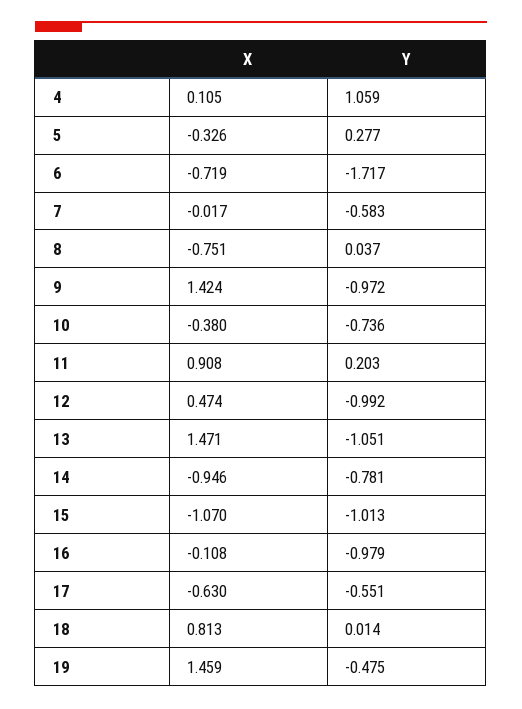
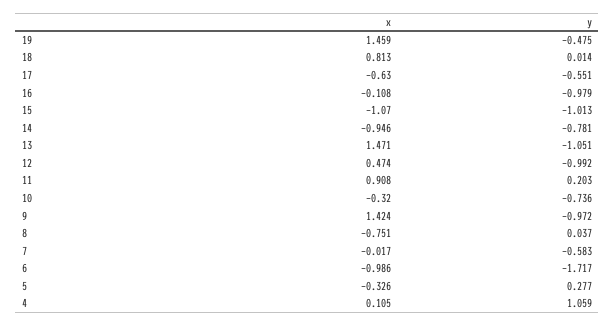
  {
    "X": {
      "4": 0.105,
      "5": -0.326,
-     "6": -0.719,
+     "6": -0.986,
      "7": -0.017,
      "8": -0.751,
      "9": 1.424,
-     "10": -0.38,
+     "10": -0.32,
      "11": 0.908,
      "12": 0.474,
      "13": 1.471,
      "14": -0.946,
      "15": -1.07,
      "16": -0.108,
      "17": -0.63,
      "18": 0.813,
      "19": 1.459
    },
    "Y": {
      "4": 1.059,
      "5": 0.277,
      "6": -1.717,
      "7": -0.583,
      "8": 0.037,
      "9": -0.972,
      "10": -0.736,
      "11": 0.203,
      "12": -0.992,
      "13": -1.051,
      "14": -0.781,
      "15": -1.013,
      "16": -0.979,
      "17": -0.551,
      "18": 0.014,
      "19": -0.475
    }
  }

